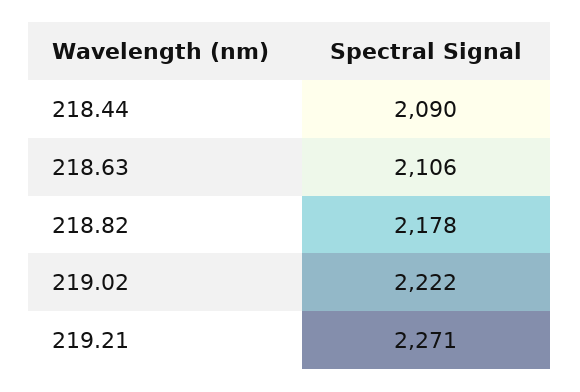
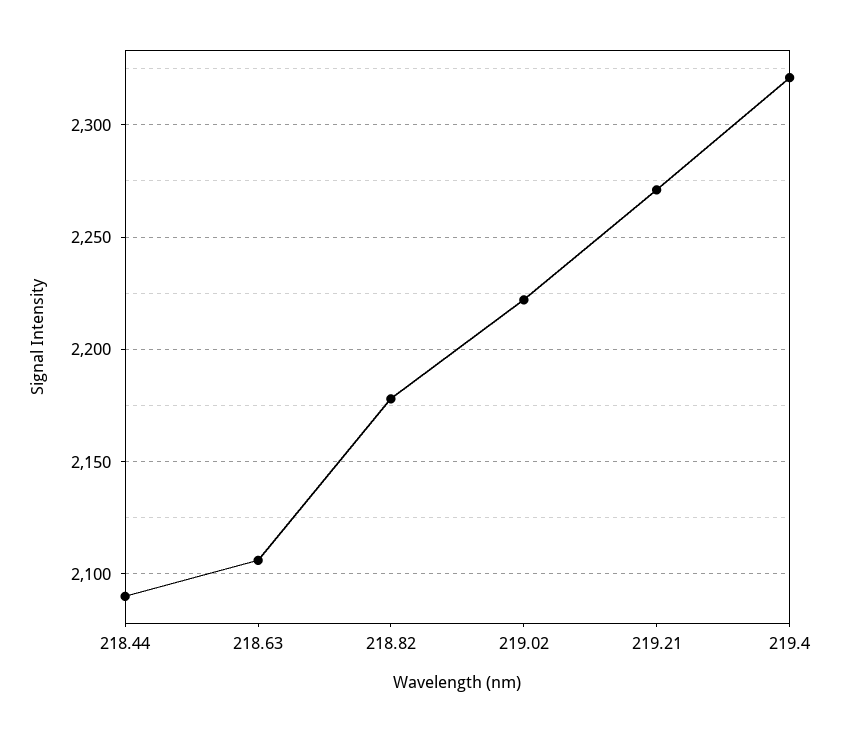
  {
    "218.44": 2090,
    "218.63": 2106,
    "218.82": 2178,
    "219.02": 2222,
-   "219.21": 2271
+   "219.21": 2271,
+   "219.4": 2320
  }

